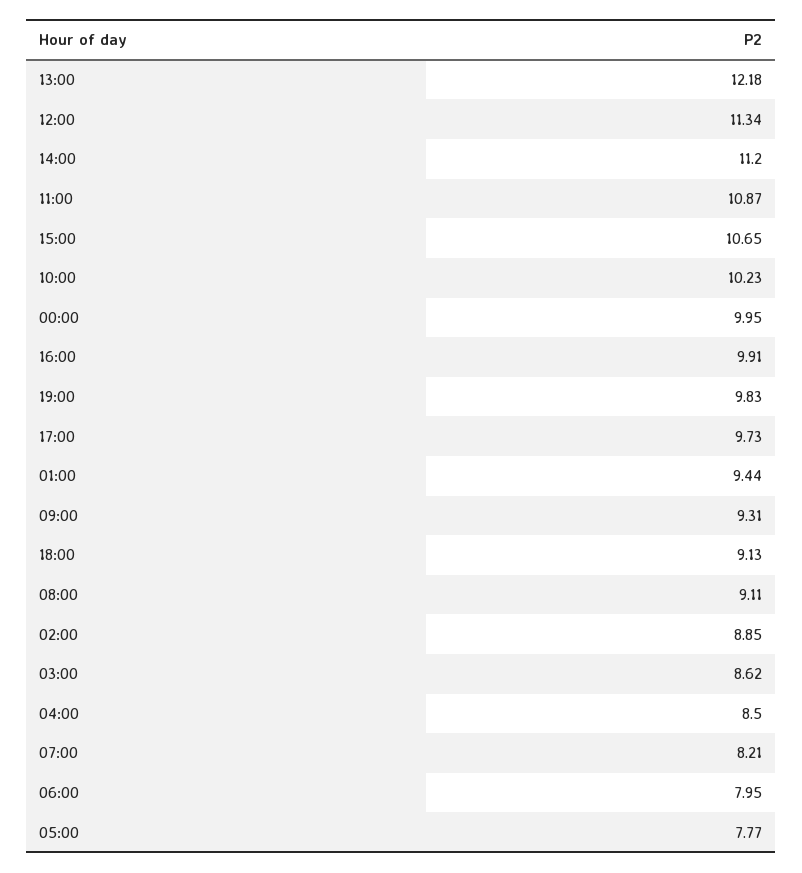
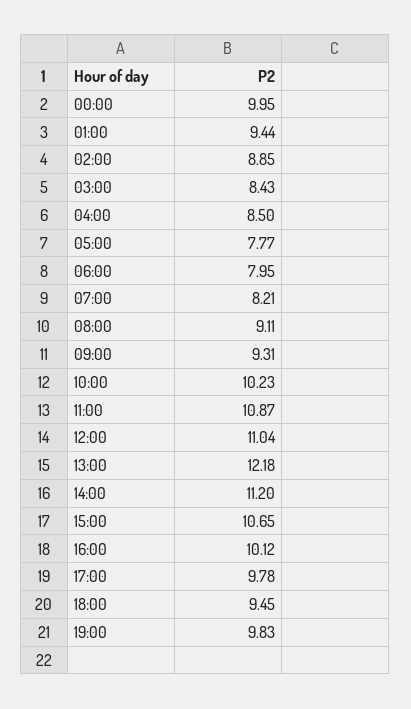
  {
    "13:00": 12.18,
-   "12:00": 11.34,
+   "12:00": 11.04,
    "14:00": 11.2,
    "11:00": 10.87,
    "15:00": 10.65,
    "10:00": 10.23,
    "00:00": 9.95,
-   "16:00": 9.91,
+   "16:00": 10.12,
    "19:00": 9.83,
-   "17:00": 9.73,
+   "17:00": 9.78,
    "01:00": 9.44,
    "09:00": 9.31,
-   "18:00": 9.13,
+   "18:00": 9.45,
    "08:00": 9.11,
    "02:00": 8.85,
-   "03:00": 8.62,
+   "03:00": 8.43,
    "04:00": 8.5,
    "07:00": 8.21,
    "06:00": 7.95,
    "05:00": 7.77
  }

